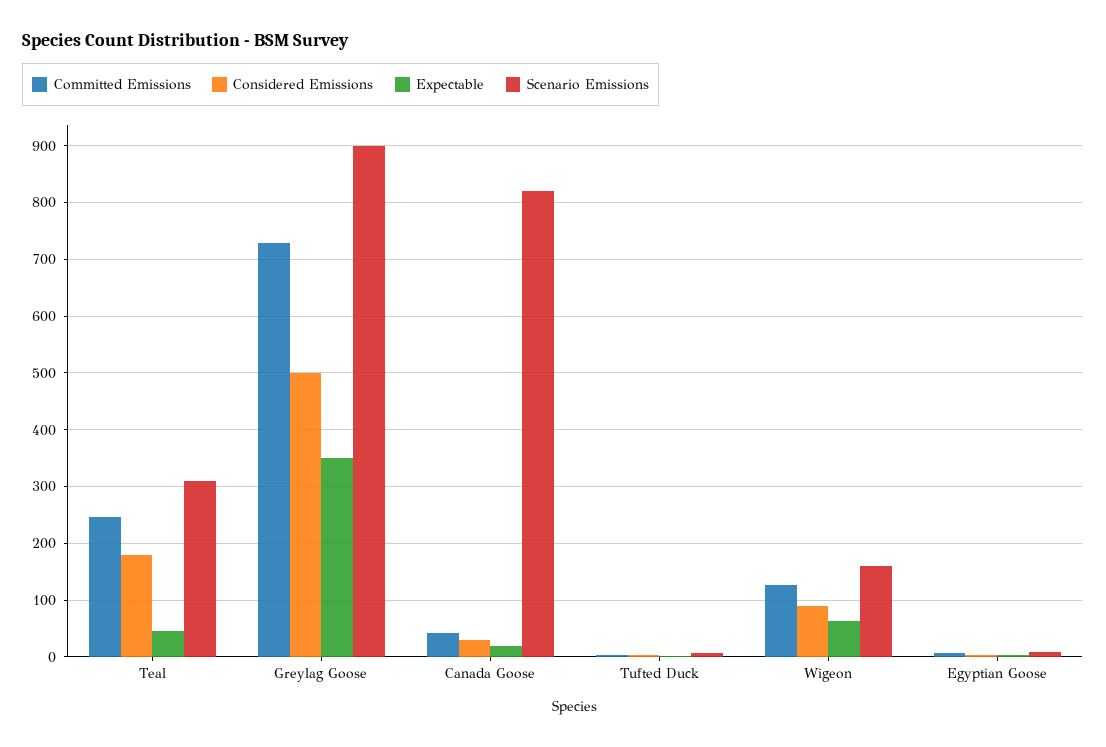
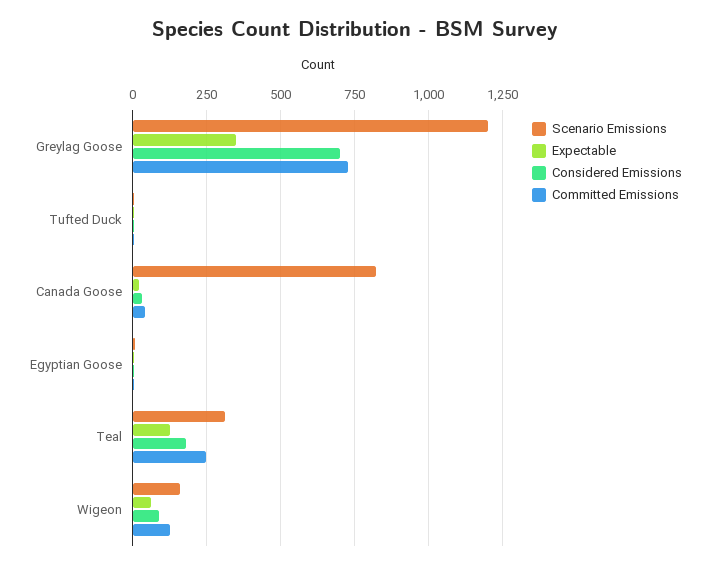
  {
    "Committed Emissions": {
      "Teal": 240,
      "Greylag Goose": 720,
      "Canada Goose": 40,
      "Tufted Duck": 0,
      "Wigeon": 120,
      "Egyptian Goose": 0
    },
    "Considered Emissions": {
      "Teal": 180,
-     "Greylag Goose": 500,
+     "Greylag Goose": 700,
      "Canada Goose": 40,
      "Tufted Duck": 0,
      "Wigeon": 100,
      "Egyptian Goose": 0
    },
    "Expectable": {
-     "Teal": 40,
+     "Teal": 125,
      "Greylag Goose": 360,
      "Canada Goose": 20,
      "Tufted Duck": 0,
      "Wigeon": 60,
      "Egyptian Goose": 0
    },
    "Scenario Emissions": {
      "Teal": 320,
-     "Greylag Goose": 900,
+     "Greylag Goose": 1200,
      "Canada Goose": 820,
      "Tufted Duck": 0,
      "Wigeon": 160,
      "Egyptian Goose": 0
    }
  }

